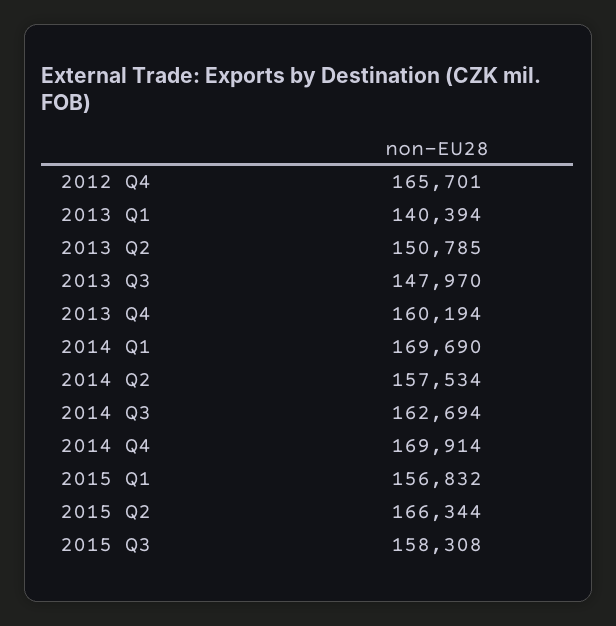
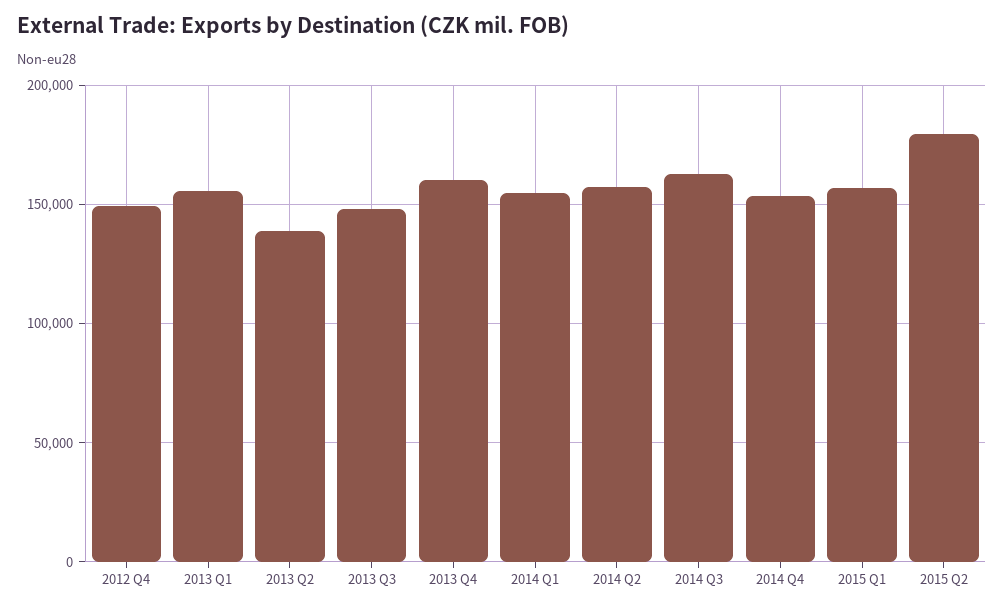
  {
-   "2012 Q4": 165701,
+   "2012 Q4": 150000,
-   "2013 Q1": 140394,
+   "2013 Q1": 155000,
-   "2013 Q2": 150785,
+   "2013 Q2": 140000,
    "2013 Q3": 147970,
    "2013 Q4": 160194,
-   "2014 Q1": 169690,
+   "2014 Q1": 155000,
    "2014 Q2": 157534,
    "2014 Q3": 162694,
-   "2014 Q4": 169914,
+   "2014 Q4": 155000,
    "2015 Q1": 156832,
-   "2015 Q2": 166344,
+   "2015 Q2": 180000
-   "2015 Q3": 158308
  }

